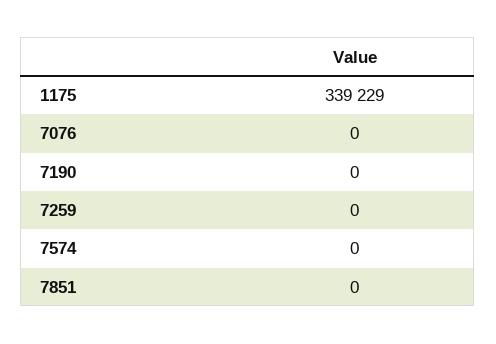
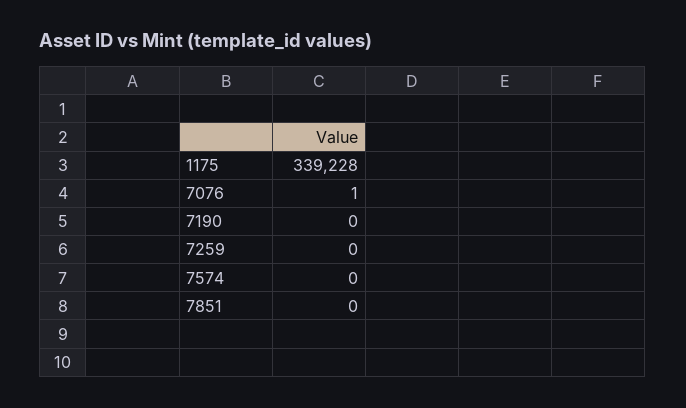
  {
-   "1175": 339229,
+   "1175": 339228,
-   "7076": 0,
+   "7076": 1,
    "7190": 0,
    "7259": 0,
    "7574": 0,
    "7851": 0
  }

